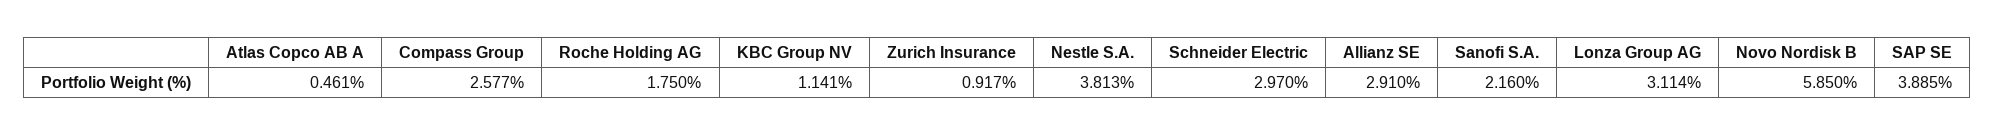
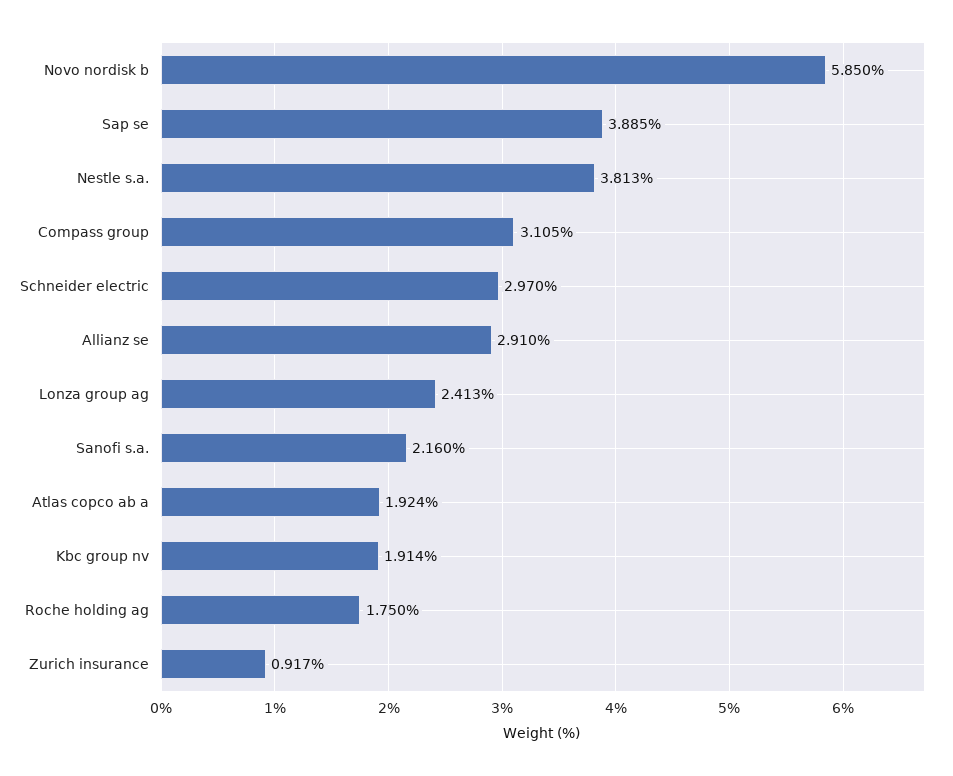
  {
-   "Atlas Copco AB A": 0.461,
+   "Atlas Copco AB A": 1.924,
-   "Compass Group": 2.577,
+   "Compass Group": 3.105,
    "Roche Holding AG": 1.75,
-   "KBC Group NV": 1.141,
+   "KBC Group NV": 1.914,
    "Zurich Insurance": 0.917,
    "Nestle S.A.": 3.813,
    "Schneider Electric": 2.97,
    "Allianz SE": 2.91,
    "Sanofi S.A.": 2.16,
-   "Lonza Group AG": 3.114,
+   "Lonza Group AG": 2.413,
    "Novo Nordisk B": 5.85,
    "SAP SE": 3.885
  }

